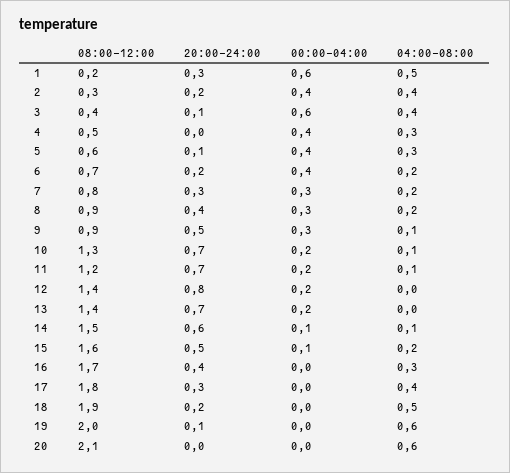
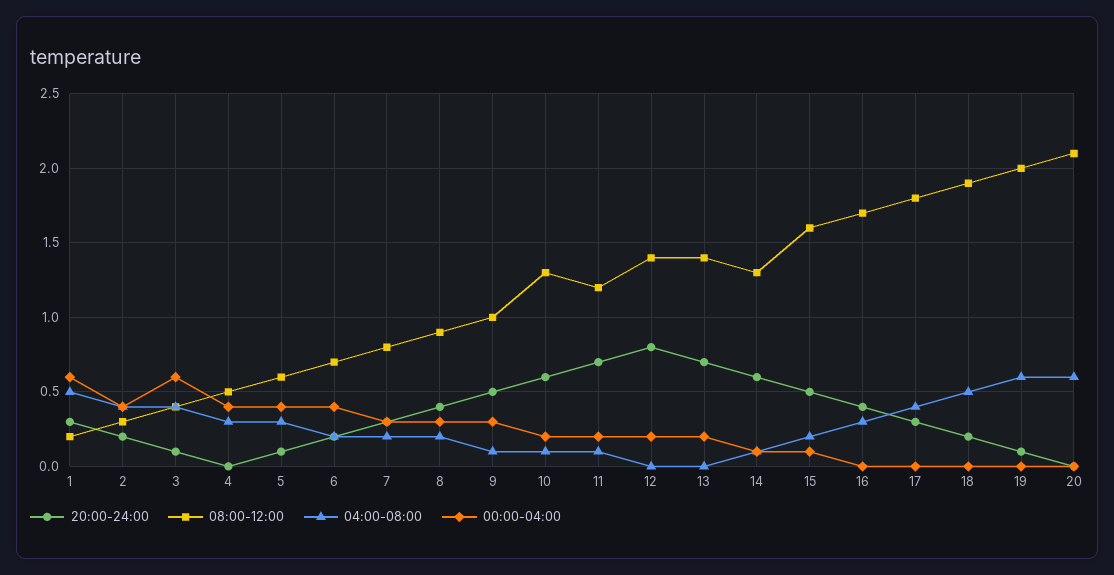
  {
    "08:00-12:00": {
      "1": 0.2,
      "2": 0.3,
      "3": 0.4,
      "4": 0.5,
      "5": 0.6,
      "6": 0.7,
      "7": 0.8,
      "8": 0.9,
-     "9": 0.9,
+     "9": 1,
      "10": 1.3,
      "11": 1.2,
      "12": 1.4,
      "13": 1.4,
-     "14": 1.5,
+     "14": 1.3,
      "15": 1.6,
      "16": 1.7,
      "17": 1.8,
      "18": 1.9,
      "19": 2,
      "20": 2.1
    },
    "20:00-24:00": {
      "1": 0.3,
      "2": 0.2,
      "3": 0.1,
      "4": 0,
      "5": 0.1,
      "6": 0.2,
      "7": 0.3,
      "8": 0.4,
      "9": 0.5,
-     "10": 0.7,
+     "10": 0.6,
      "11": 0.7,
      "12": 0.8,
      "13": 0.7,
      "14": 0.6,
      "15": 0.5,
      "16": 0.4,
      "17": 0.3,
      "18": 0.2,
      "19": 0.1,
      "20": 0
    },
    "00:00-04:00": {
      "1": 0.6,
      "2": 0.4,
      "3": 0.6,
      "4": 0.4,
      "5": 0.4,
      "6": 0.4,
      "7": 0.3,
      "8": 0.3,
      "9": 0.3,
      "10": 0.2,
      "11": 0.2,
      "12": 0.2,
      "13": 0.2,
      "14": 0.1,
      "15": 0.1,
      "16": 0,
      "17": 0,
      "18": 0,
      "19": 0,
      "20": 0
    },
    "04:00-08:00": {
      "1": 0.5,
      "2": 0.4,
      "3": 0.4,
      "4": 0.3,
      "5": 0.3,
      "6": 0.2,
      "7": 0.2,
      "8": 0.2,
      "9": 0.1,
      "10": 0.1,
      "11": 0.1,
      "12": 0,
      "13": 0,
      "14": 0.1,
      "15": 0.2,
      "16": 0.3,
      "17": 0.4,
      "18": 0.5,
      "19": 0.6,
      "20": 0.6
    }
  }

